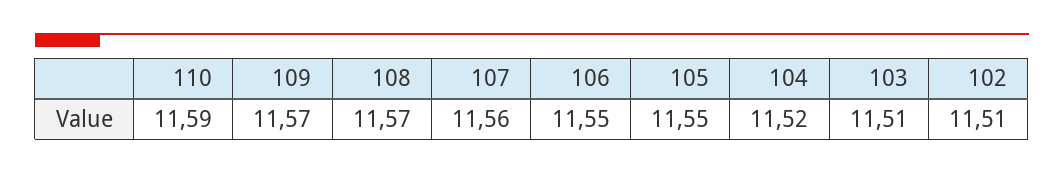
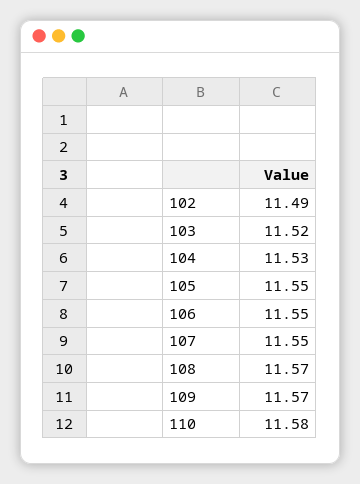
  {
-   "110": 11.59,
+   "110": 11.58,
    "109": 11.57,
    "108": 11.57,
-   "107": 11.56,
+   "107": 11.55,
    "106": 11.55,
    "105": 11.55,
-   "104": 11.52,
+   "104": 11.53,
-   "103": 11.51,
+   "103": 11.52,
-   "102": 11.51
+   "102": 11.49
  }

